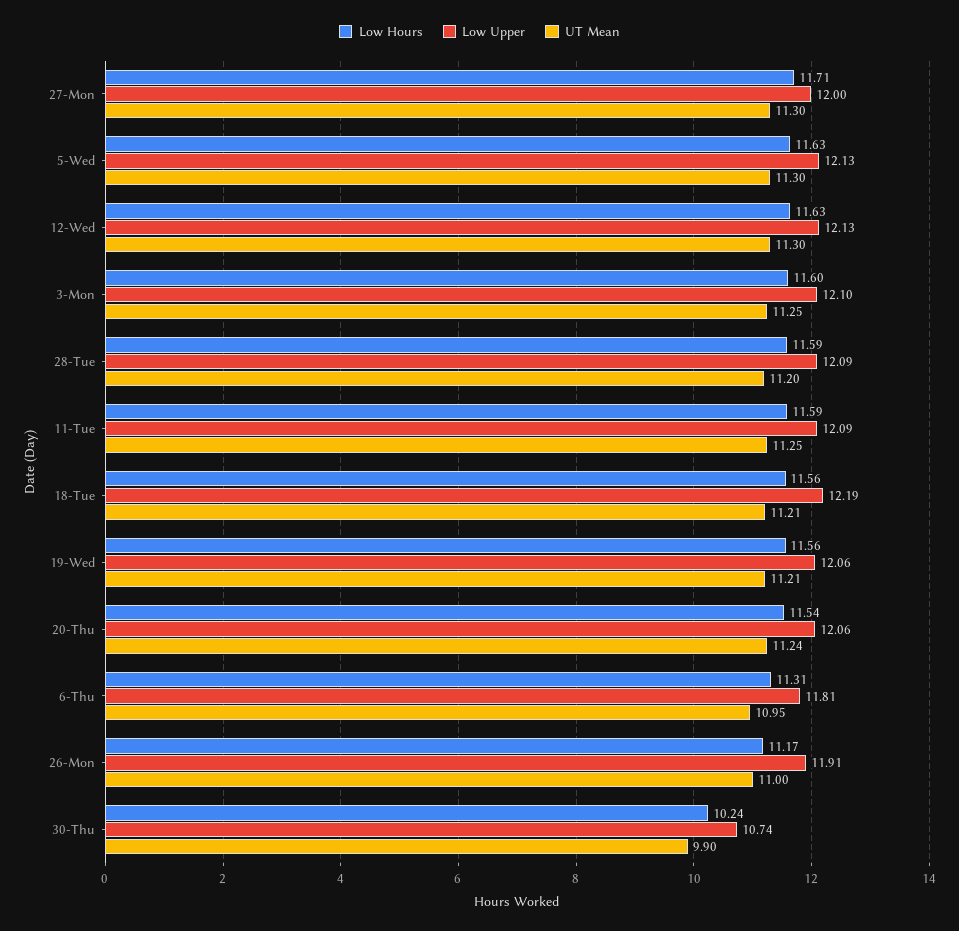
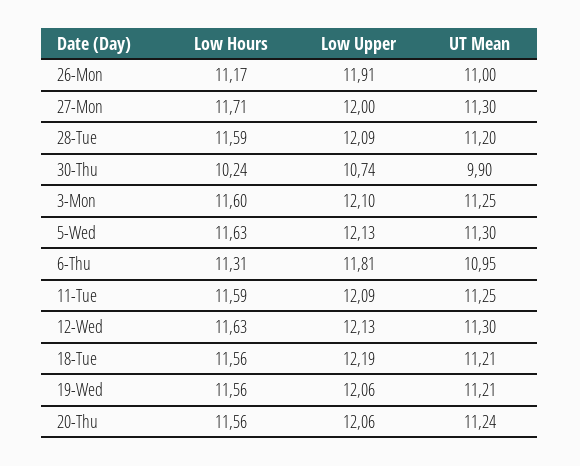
  {
    "Low Hours": {
      "27-Mon": 11.71,
      "5-Wed": 11.63,
      "12-Wed": 11.63,
      "3-Mon": 11.6,
      "28-Tue": 11.59,
      "11-Tue": 11.59,
      "18-Tue": 11.56,
      "19-Wed": 11.56,
-     "20-Thu": 11.54,
+     "20-Thu": 11.56,
      "6-Thu": 11.31,
      "26-Mon": 11.17,
      "30-Thu": 10.24
    },
    "Low Upper": {
      "27-Mon": 12,
      "5-Wed": 12.13,
      "12-Wed": 12.13,
      "3-Mon": 12.1,
      "28-Tue": 12.09,
      "11-Tue": 12.09,
      "18-Tue": 12.19,
      "19-Wed": 12.06,
      "20-Thu": 12.06,
      "6-Thu": 11.81,
      "26-Mon": 11.91,
      "30-Thu": 10.74
    },
    "UT Mean": {
      "27-Mon": 11.3,
      "5-Wed": 11.3,
      "12-Wed": 11.3,
      "3-Mon": 11.25,
      "28-Tue": 11.2,
      "11-Tue": 11.25,
      "18-Tue": 11.21,
      "19-Wed": 11.21,
      "20-Thu": 11.24,
      "6-Thu": 10.95,
      "26-Mon": 11,
      "30-Thu": 9.9
    }
  }

